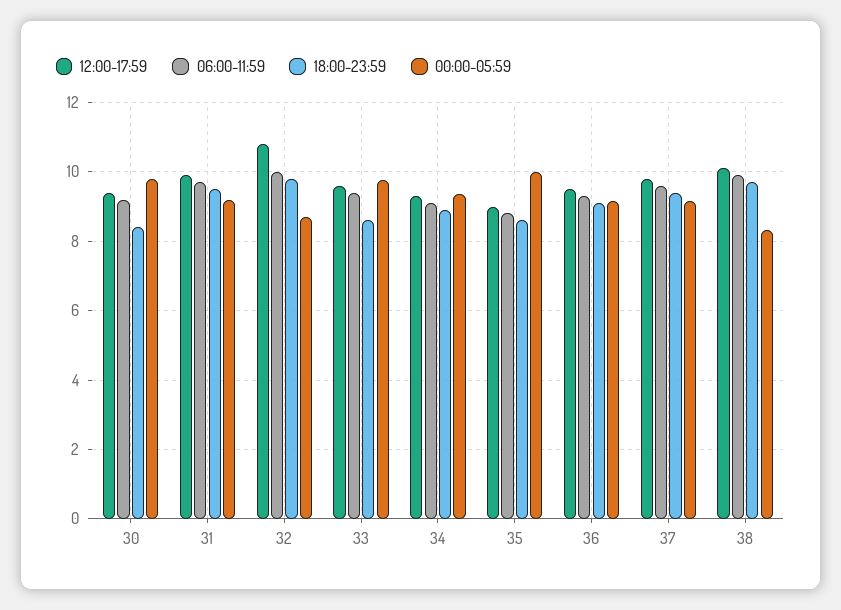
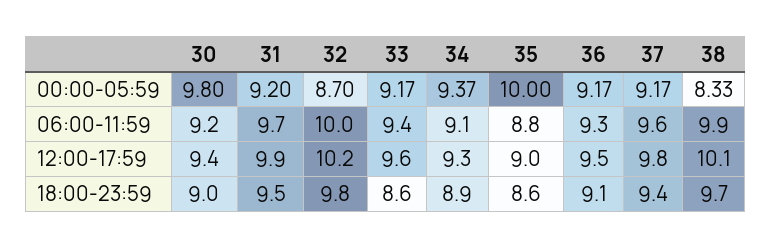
  {
    "12:00-17:59": {
      "30": 9.4,
      "31": 9.9,
-     "32": 10.8,
+     "32": 10.2,
      "33": 9.6,
      "34": 9.3,
      "35": 9,
      "36": 9.5,
      "37": 9.8,
      "38": 10.1
    },
    "06:00-11:59": {
      "30": 9.2,
      "31": 9.7,
      "32": 10,
      "33": 9.4,
      "34": 9.1,
      "35": 8.8,
      "36": 9.3,
      "37": 9.6,
      "38": 9.9
    },
    "18:00-23:59": {
-     "30": 8.4,
+     "30": 9,
      "31": 9.5,
      "32": 9.8,
      "33": 8.6,
      "34": 8.9,
      "35": 8.6,
      "36": 9.1,
      "37": 9.4,
      "38": 9.7
    },
    "00:00-05:59": {
      "30": 9.8,
      "31": 9.2,
      "32": 8.7,
-     "33": 9.8,
+     "33": 9.17,
      "34": 9.37,
      "35": 10,
      "36": 9.17,
      "37": 9.17,
      "38": 8.33
    }
  }

